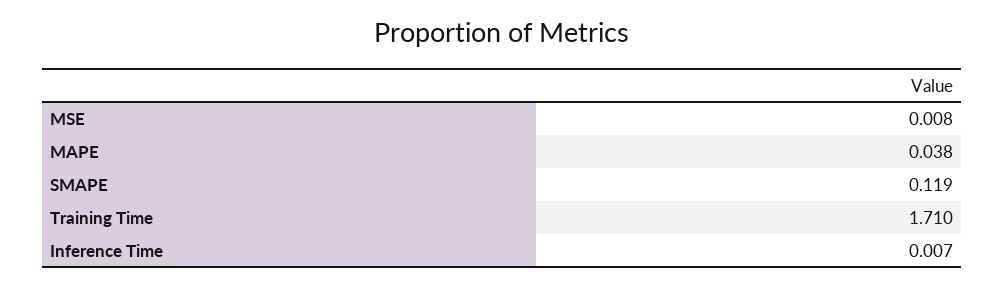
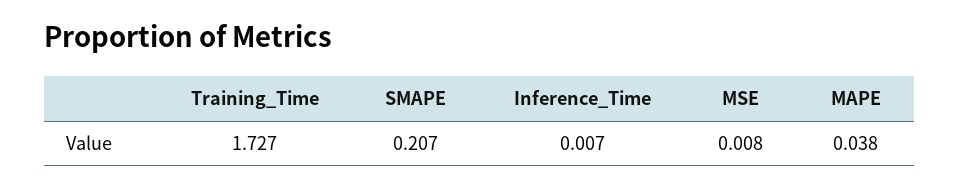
  {
    "MSE": 0.008,
    "MAPE": 0.038,
-   "SMAPE": 0.119,
+   "SMAPE": 0.207,
-   "Training Time": 1.71,
+   "Training Time": 1.727,
    "Inference Time": 0.007
  }

